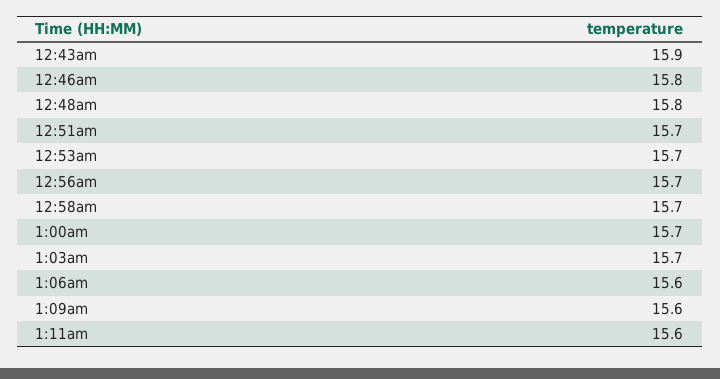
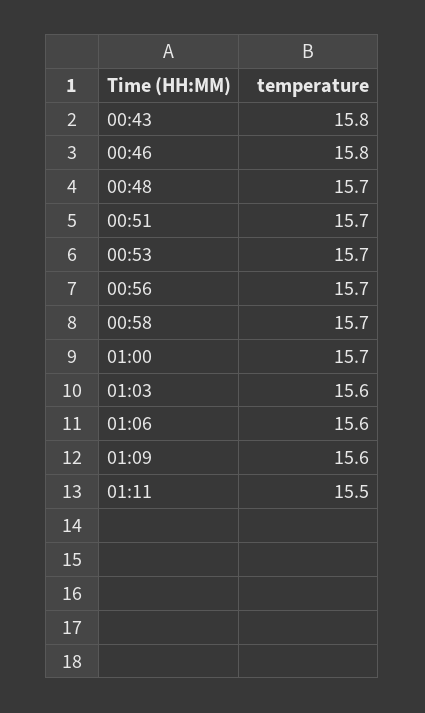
  {
-   "12:43am": 15.9,
+   "12:43am": 15.8,
    "12:46am": 15.8,
-   "12:48am": 15.8,
+   "12:48am": 15.7,
    "12:51am": 15.7,
    "12:53am": 15.7,
    "12:56am": 15.7,
    "12:58am": 15.7,
    "1:00am": 15.7,
-   "1:03am": 15.7,
+   "1:03am": 15.6,
    "1:06am": 15.6,
    "1:09am": 15.6,
-   "1:11am": 15.6
+   "1:11am": 15.5
  }

